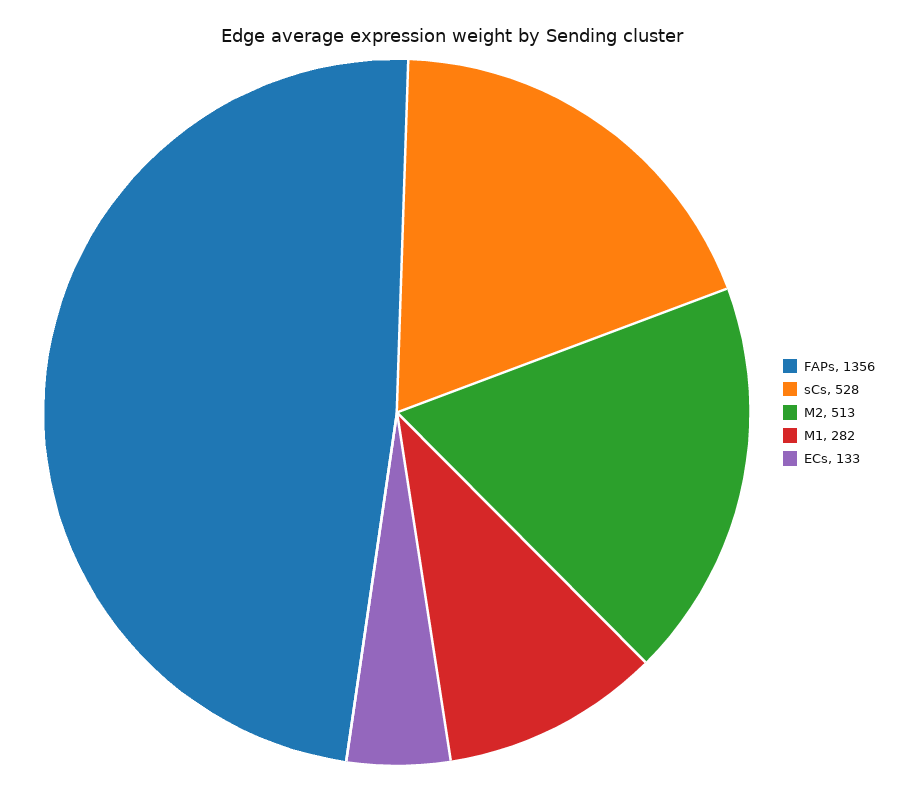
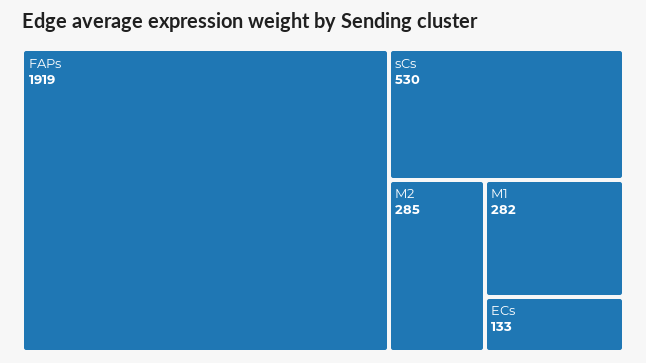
  {
-   "FAPs": 1356,
+   "FAPs": 1919,
-   "sCs": 528,
+   "sCs": 530,
-   "M2": 513,
+   "M2": 285,
    "M1": 282,
    "ECs": 133
  }

